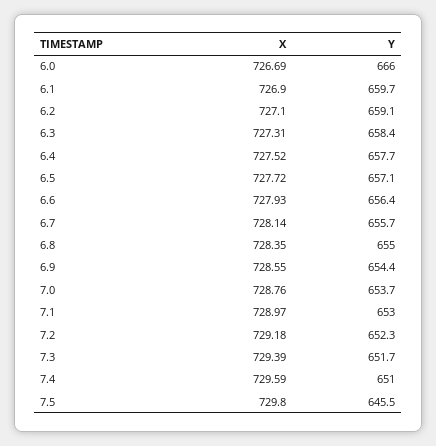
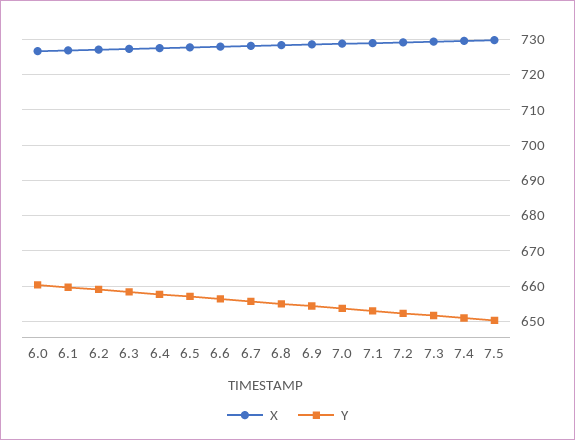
  {
    "X": {
      "6.0": 726.69,
      "6.1": 726.9,
      "6.2": 727.1,
      "6.3": 727.31,
      "6.4": 727.52,
      "6.5": 727.72,
      "6.6": 727.93,
      "6.7": 728.14,
      "6.8": 728.35,
      "6.9": 728.55,
      "7.0": 728.76,
      "7.1": 728.97,
      "7.2": 729.18,
      "7.3": 729.39,
      "7.4": 729.59,
      "7.5": 729.8
    },
    "Y": {
-     "6.0": 666,
+     "6.0": 660,
      "6.1": 659.7,
      "6.2": 659.1,
      "6.3": 658.4,
      "6.4": 657.7,
      "6.5": 657.1,
      "6.6": 656.4,
      "6.7": 655.7,
      "6.8": 655,
      "6.9": 654.4,
      "7.0": 653.7,
      "7.1": 653,
      "7.2": 652.3,
      "7.3": 651.7,
      "7.4": 651,
-     "7.5": 645.5
+     "7.5": 650
    }
  }

